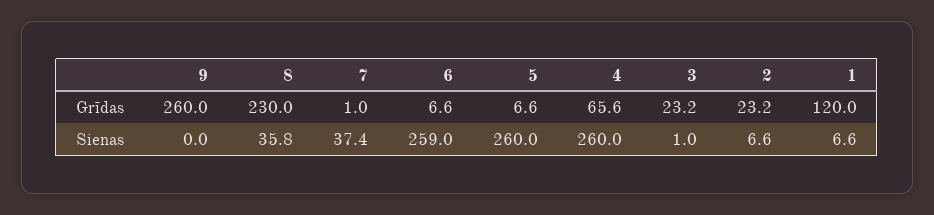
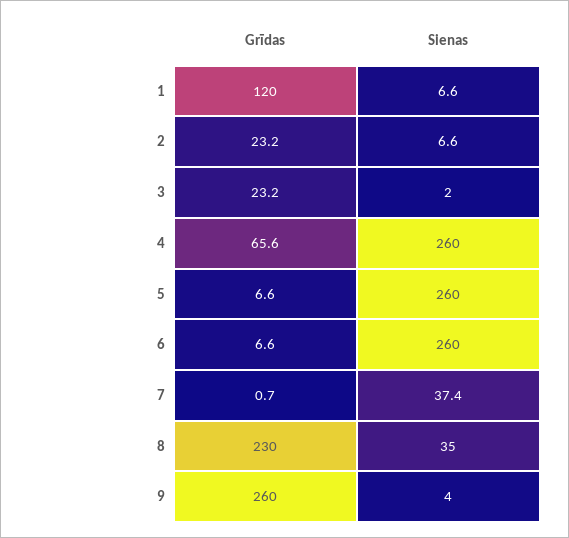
  {
    "9": {
      "Grīdas": 260,
-     "Sienas": 0
+     "Sienas": 4
    },
    "8": {
      "Grīdas": 230,
-     "Sienas": 35.8
+     "Sienas": 35
    },
    "7": {
-     "Grīdas": 1,
+     "Grīdas": 0.7,
      "Sienas": 37.4
    },
    "6": {
      "Grīdas": 6.6,
-     "Sienas": 259
+     "Sienas": 260
    },
    "5": {
      "Grīdas": 6.6,
      "Sienas": 260
    },
    "4": {
      "Grīdas": 65.6,
      "Sienas": 260
    },
    "3": {
      "Grīdas": 23.2,
-     "Sienas": 1
+     "Sienas": 2
    },
    "2": {
      "Grīdas": 23.2,
      "Sienas": 6.6
    },
    "1": {
      "Grīdas": 120,
      "Sienas": 6.6
    }
  }

